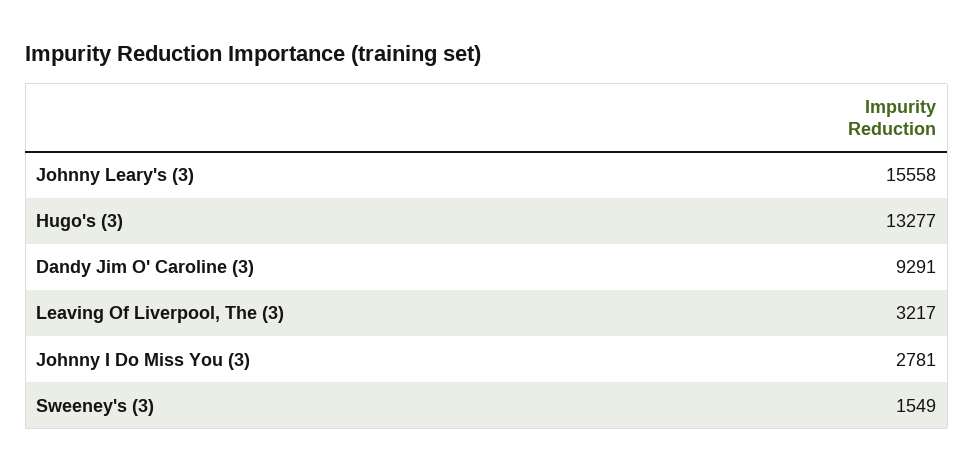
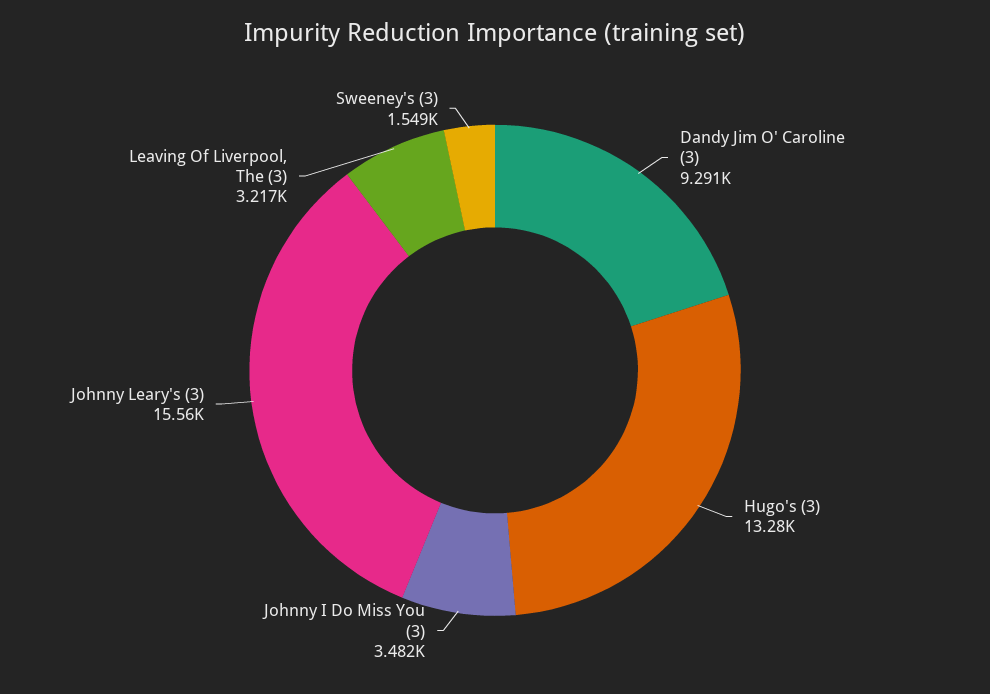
  {
    "Johnny Leary's (3)": 15558,
    "Hugo's (3)": 13277,
    "Dandy Jim O' Caroline (3)": 9291,
    "Leaving Of Liverpool, The (3)": 3217,
-   "Johnny I Do Miss You (3)": 2781,
+   "Johnny I Do Miss You (3)": 3482,
    "Sweeney's (3)": 1549
  }

